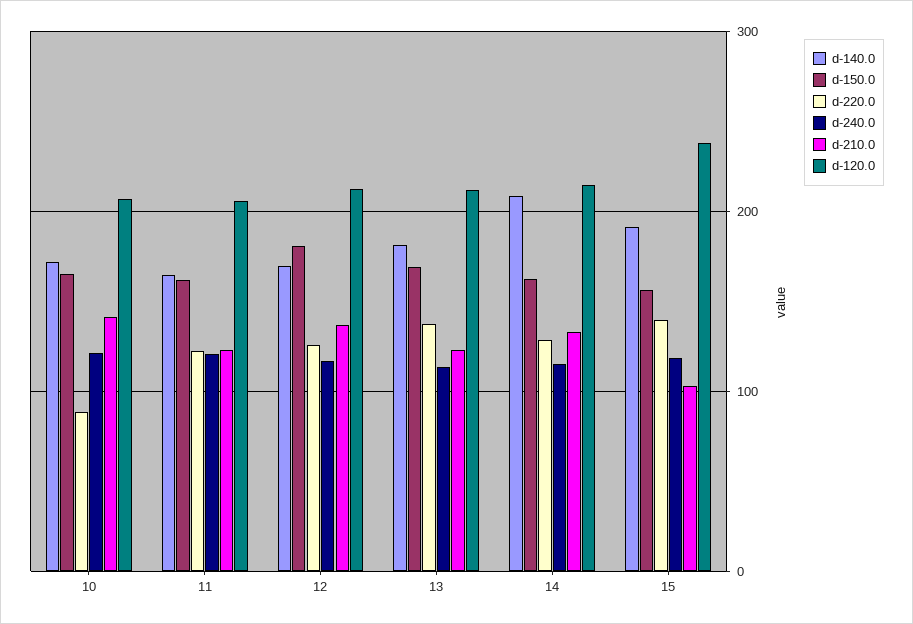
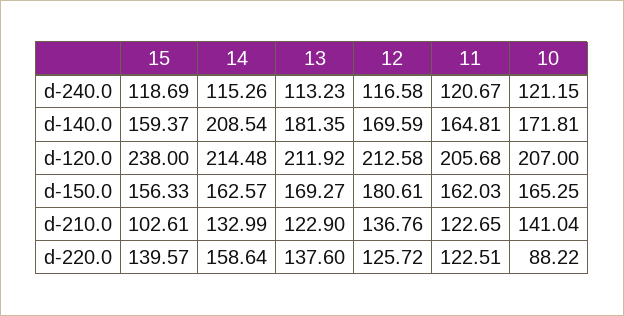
  {
    "d-140.0": {
      "10": 171.81,
      "11": 164.81,
      "12": 169.59,
      "13": 181.35,
      "14": 208.54,
-     "15": 190
+     "15": 159.37
    },
    "d-150.0": {
      "10": 165.25,
      "11": 162.03,
      "12": 180.61,
      "13": 169.27,
      "14": 162.57,
      "15": 156.33
    },
    "d-220.0": {
      "10": 88.22,
      "11": 122.51,
      "12": 125.72,
      "13": 137.6,
-     "14": 130,
+     "14": 158.64,
      "15": 139.57
    },
    "d-240.0": {
      "10": 121.15,
      "11": 120.67,
      "12": 116.58,
      "13": 113.23,
      "14": 115.26,
      "15": 118.69
    },
    "d-210.0": {
      "10": 141.04,
      "11": 122.65,
      "12": 136.76,
      "13": 122.9,
      "14": 132.99,
      "15": 102.61
    },
    "d-120.0": {
      "10": 207,
      "11": 205.68,
      "12": 212.58,
      "13": 211.92,
      "14": 214.48,
      "15": 238
    }
  }

